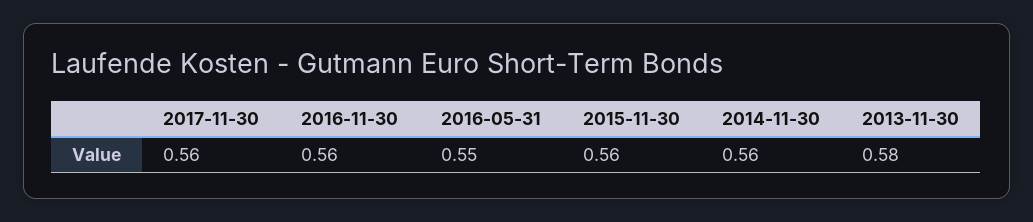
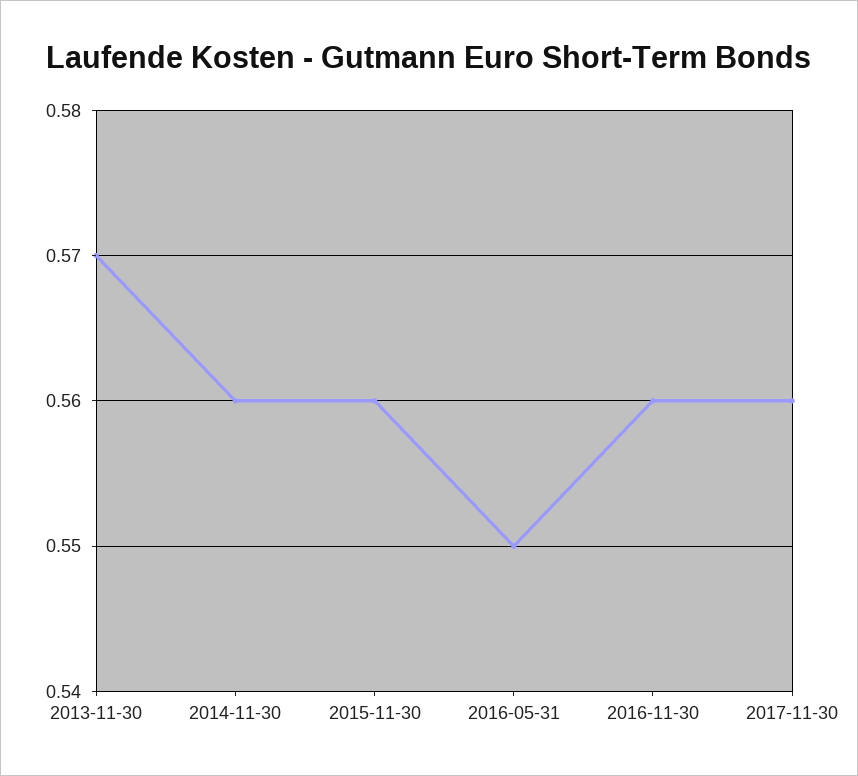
  {
    "2017-11-30": 0.56,
    "2016-11-30": 0.56,
    "2016-05-31": 0.55,
    "2015-11-30": 0.56,
    "2014-11-30": 0.56,
-   "2013-11-30": 0.58
+   "2013-11-30": 0.57
  }

